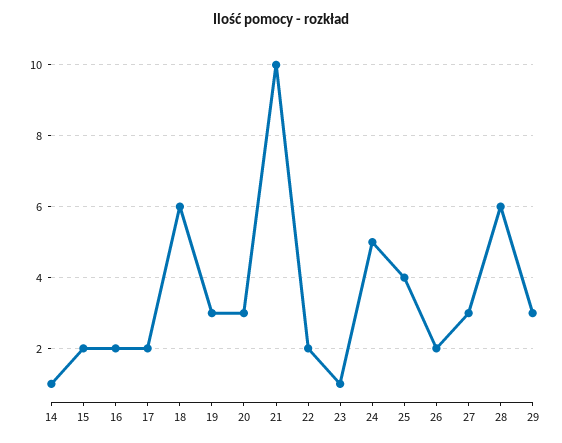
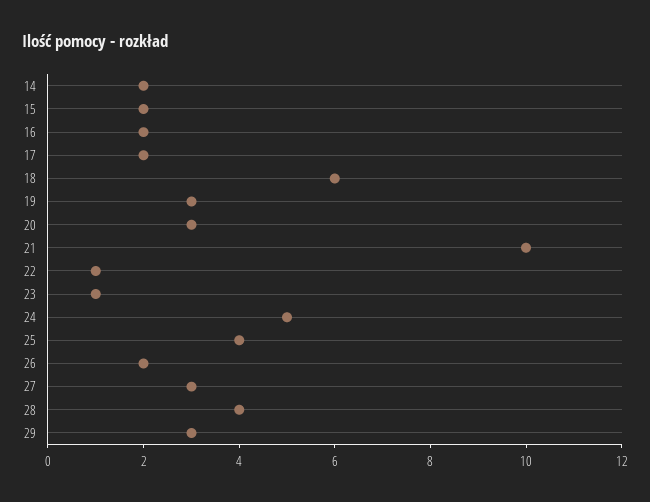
  {
-   "14": 1,
+   "14": 2,
    "15": 2,
    "16": 2,
    "17": 2,
    "18": 6,
    "19": 3,
    "20": 3,
    "21": 10,
-   "22": 2,
+   "22": 1,
    "23": 1,
    "24": 5,
    "25": 4,
    "26": 2,
    "27": 3,
-   "28": 6,
+   "28": 4,
    "29": 3
  }

